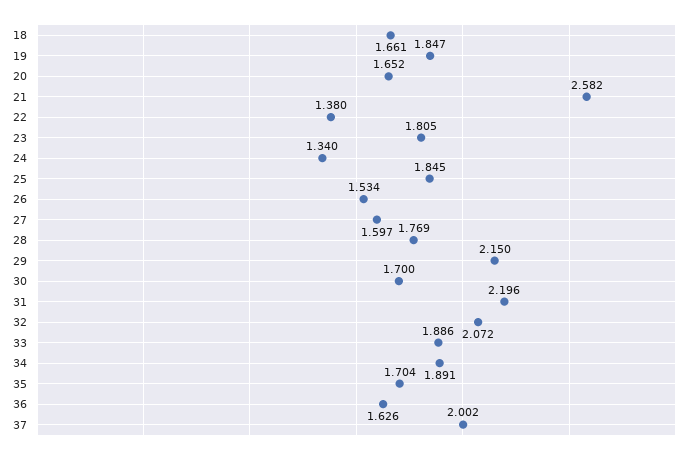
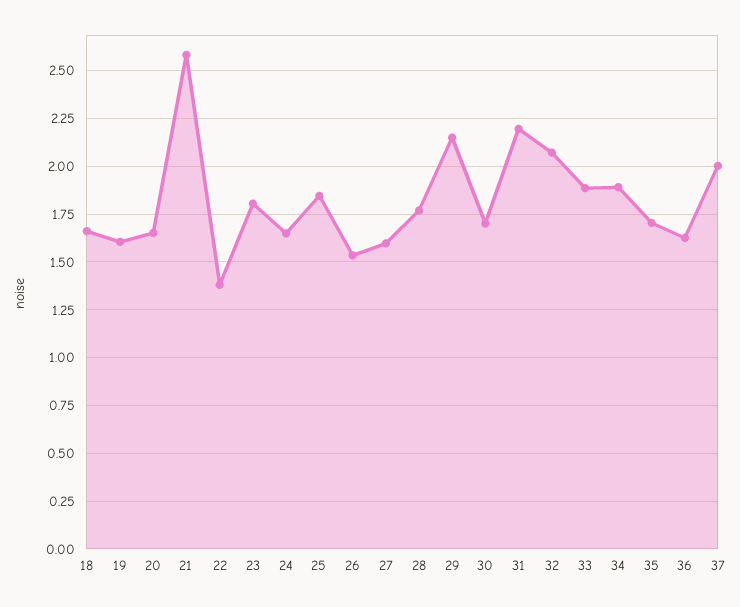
  {
    "18": 1.661,
-   "19": 1.847,
+   "19": 1.6,
    "20": 1.652,
    "21": 2.582,
    "22": 1.38,
    "23": 1.805,
-   "24": 1.34,
+   "24": 1.65,
    "25": 1.845,
    "26": 1.534,
    "27": 1.597,
    "28": 1.769,
    "29": 2.15,
    "30": 1.7,
    "31": 2.196,
    "32": 2.072,
    "33": 1.886,
    "34": 1.891,
    "35": 1.704,
    "36": 1.626,
    "37": 2.002
  }

